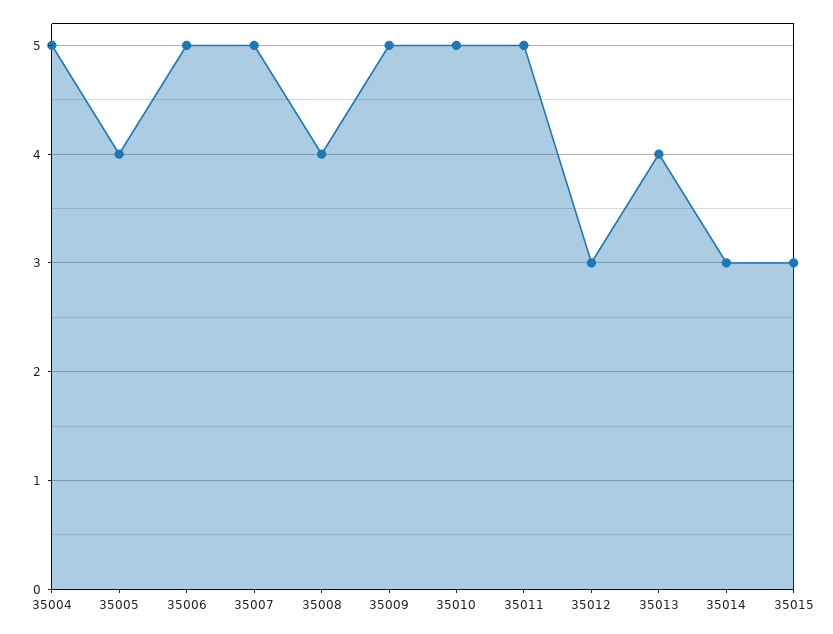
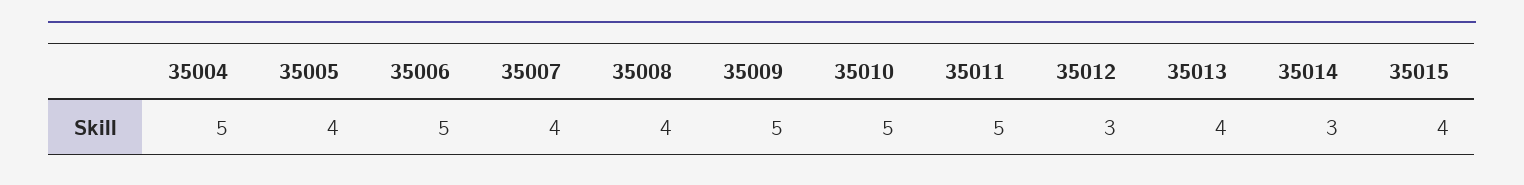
  {
    "35004": 5,
    "35005": 4,
    "35006": 5,
-   "35007": 5,
+   "35007": 4,
    "35008": 4,
    "35009": 5,
    "35010": 5,
    "35011": 5,
    "35012": 3,
    "35013": 4,
    "35014": 3,
-   "35015": 3
+   "35015": 4
  }

